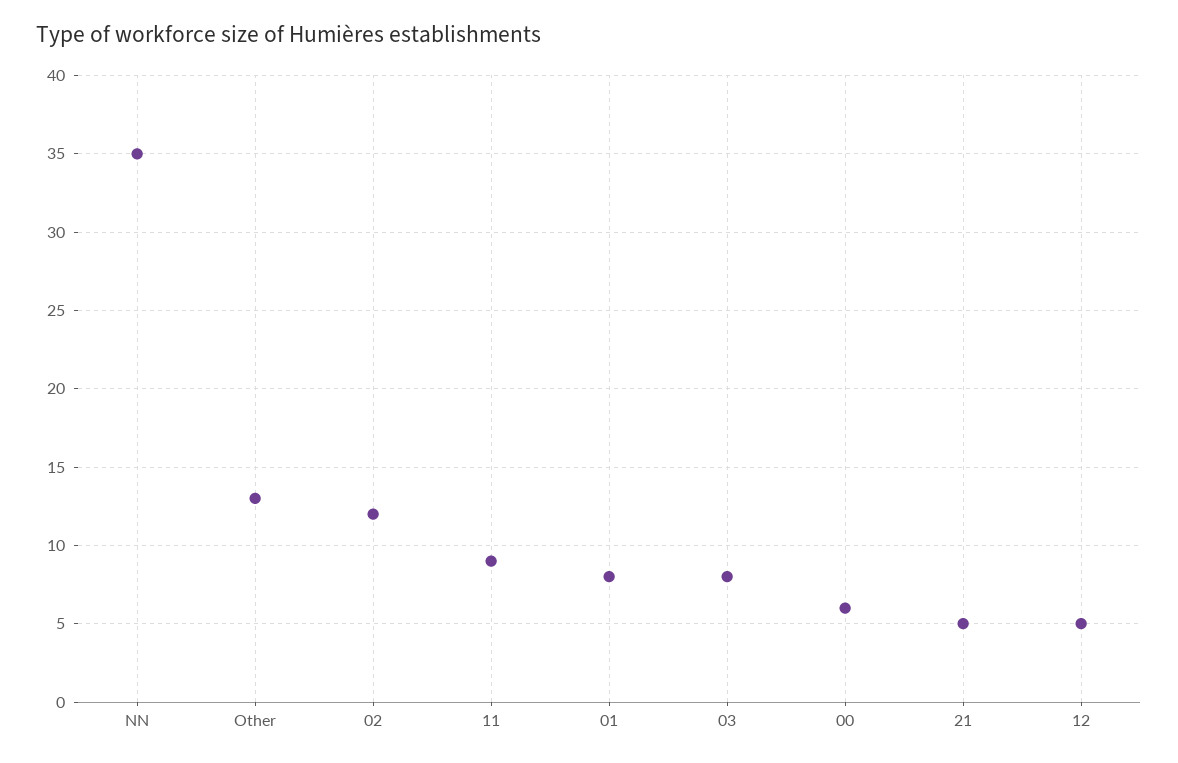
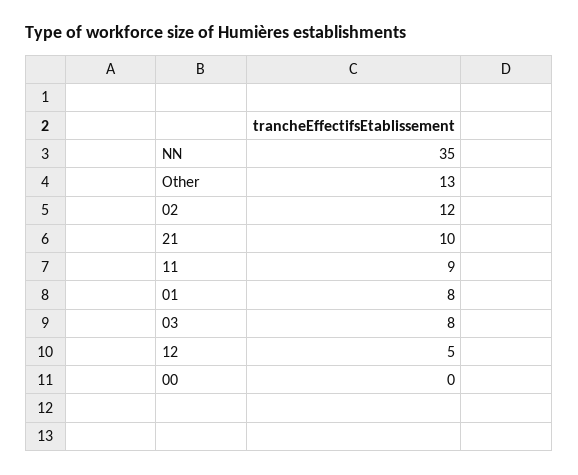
  {
    "NN": 35,
    "Other": 13,
    "02": 12,
    "11": 9,
    "01": 8,
    "03": 8,
-   "00": 6,
+   "00": 0,
-   "21": 5,
+   "21": 10,
    "12": 5
  }

